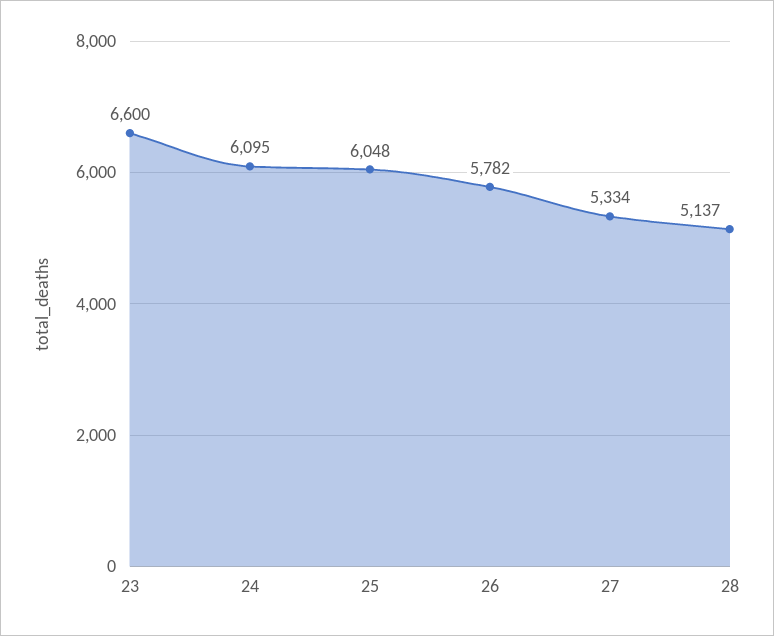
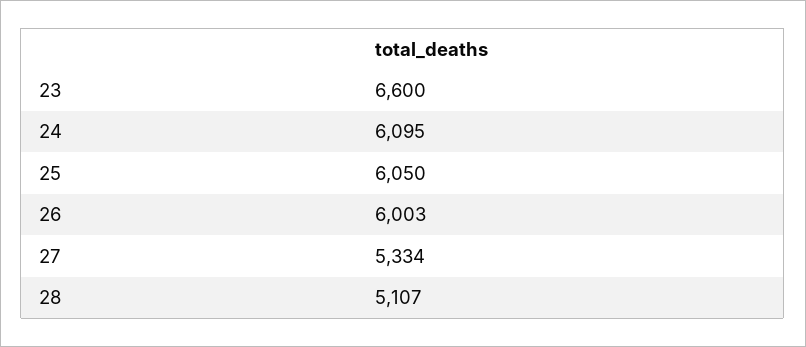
  {
    "23": 6600,
    "24": 6095,
-   "25": 6048,
+   "25": 6050,
-   "26": 5782,
+   "26": 6003,
    "27": 5334,
-   "28": 5137
+   "28": 5107
  }

